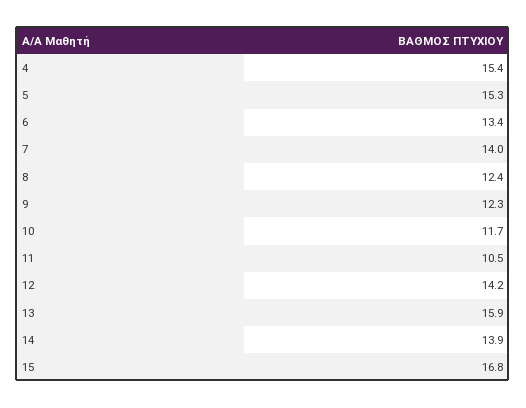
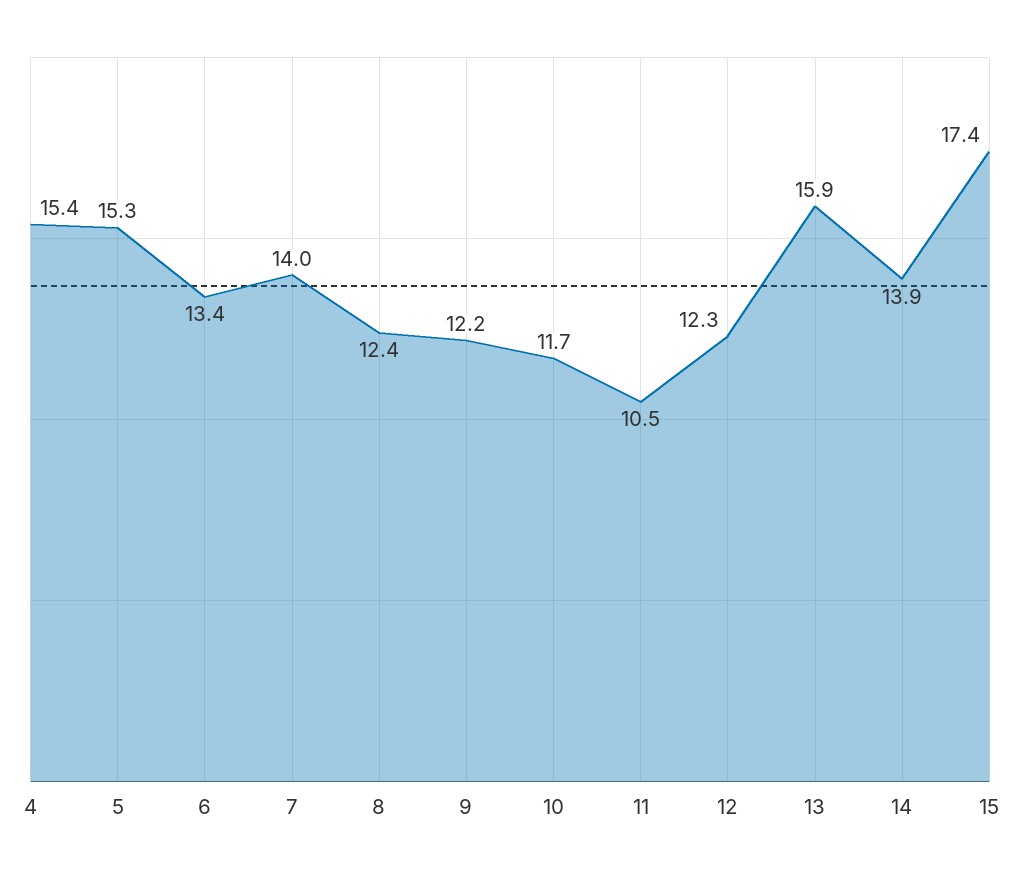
  {
    "4": 15.4,
    "5": 15.3,
    "6": 13.4,
    "7": 14,
    "8": 12.4,
-   "9": 12.3,
+   "9": 12.2,
    "10": 11.7,
    "11": 10.5,
-   "12": 14.2,
+   "12": 12.3,
    "13": 15.9,
    "14": 13.9,
-   "15": 16.8
+   "15": 17.4
  }

